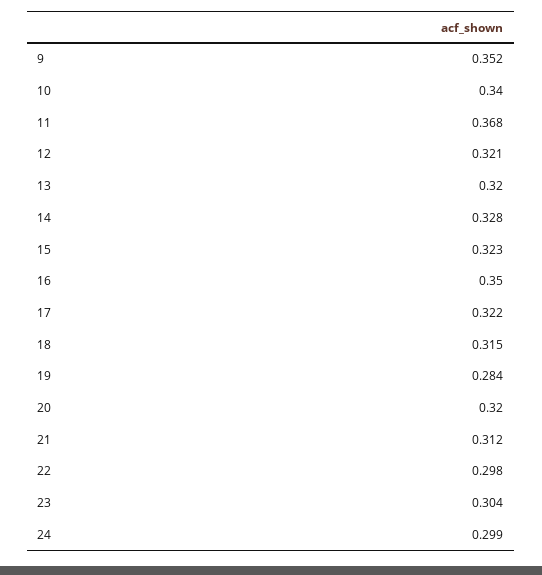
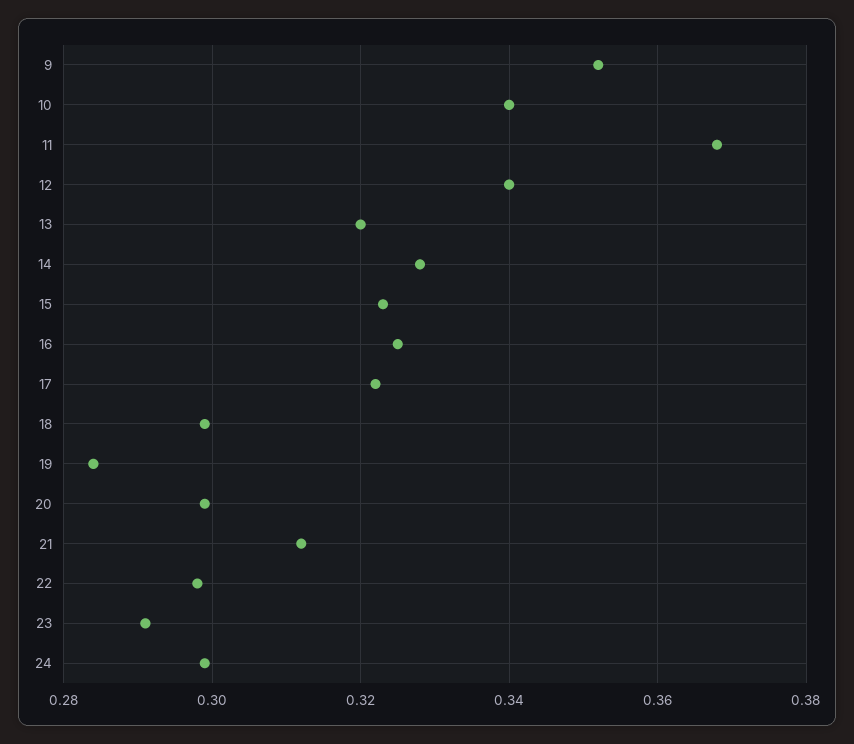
  {
    "9": 0.352,
    "10": 0.34,
    "11": 0.368,
-   "12": 0.321,
+   "12": 0.34,
    "13": 0.32,
    "14": 0.328,
    "15": 0.323,
-   "16": 0.35,
+   "16": 0.325,
    "17": 0.322,
-   "18": 0.315,
+   "18": 0.3,
    "19": 0.284,
-   "20": 0.32,
+   "20": 0.3,
    "21": 0.312,
    "22": 0.298,
-   "23": 0.304,
+   "23": 0.29,
    "24": 0.299
  }

